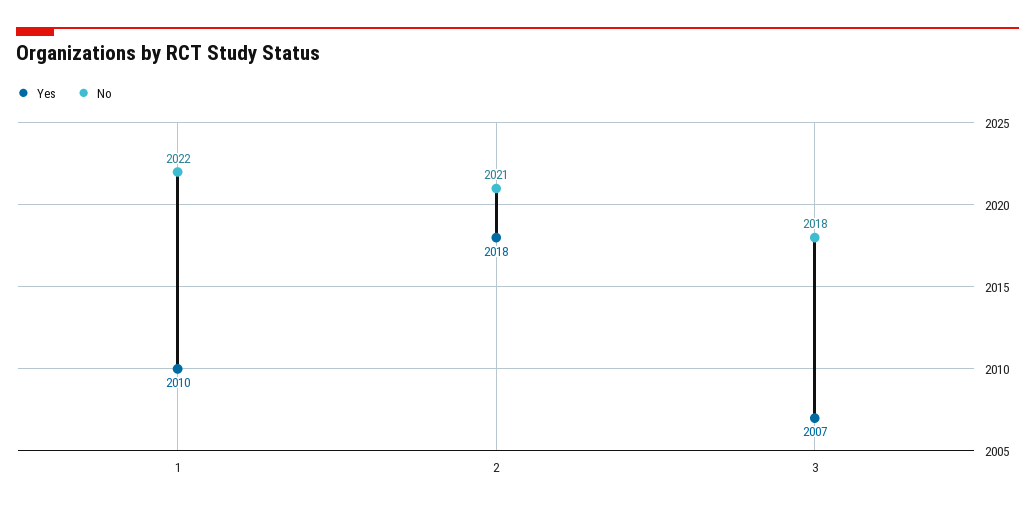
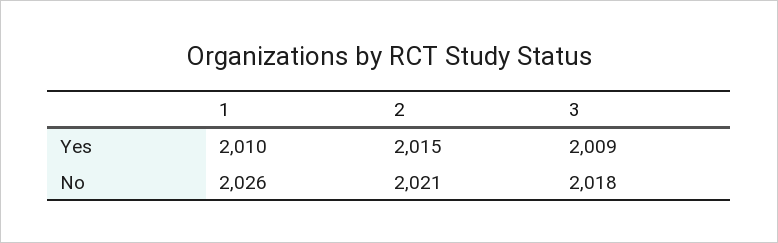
  {
    "Yes": {
      "1": 2010,
-     "2": 2018,
+     "2": 2015,
-     "3": 2007
+     "3": 2009
    },
    "No": {
-     "1": 2022,
+     "1": 2026,
      "2": 2021,
      "3": 2018
    }
  }

